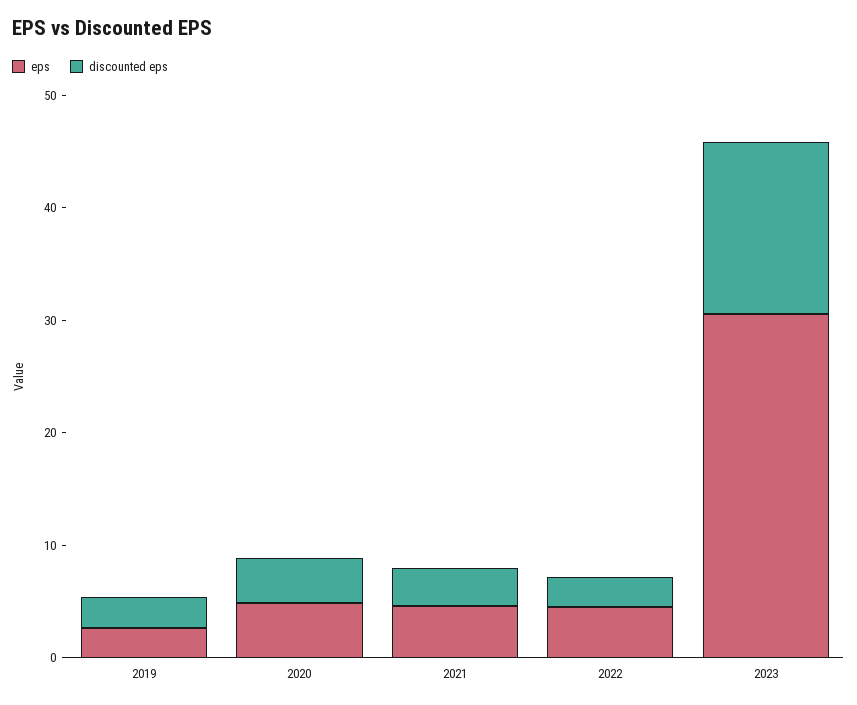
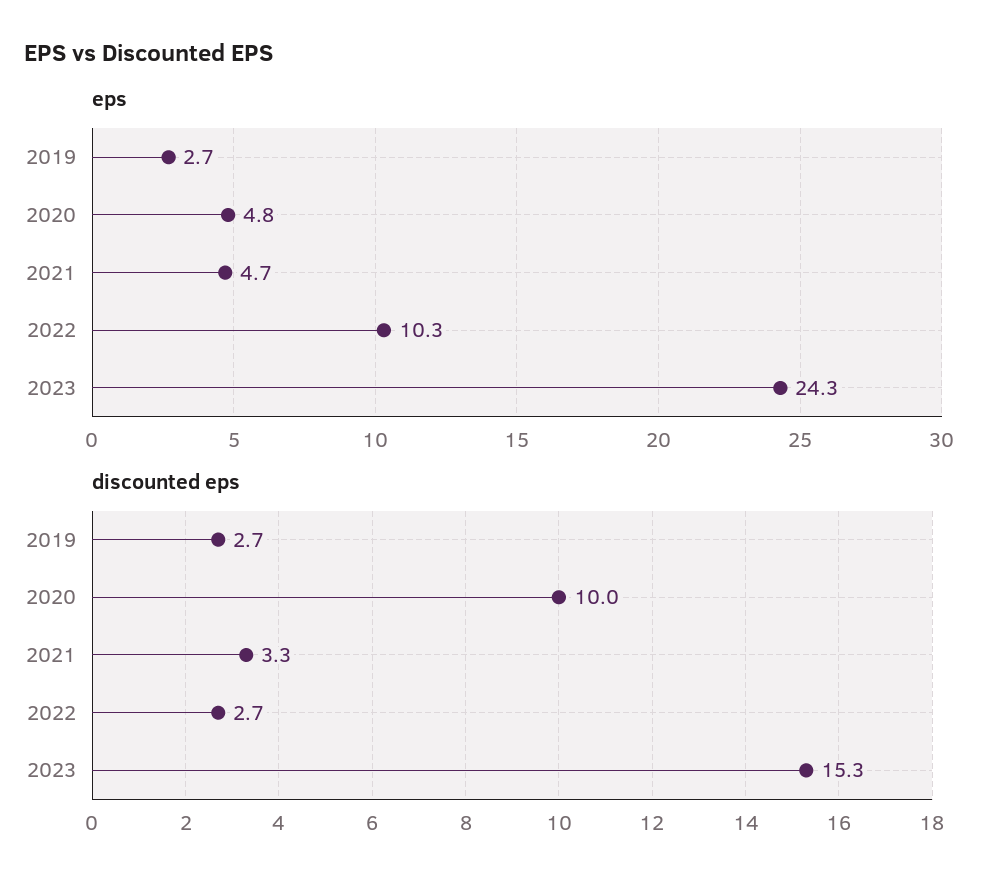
  {
    "eps": {
      "2019": 2.7,
      "2020": 4.8,
      "2021": 4.7,
-     "2022": 4,
+     "2022": 10.3,
-     "2023": 30
+     "2023": 24.3
    },
    "discounted eps": {
      "2019": 2.7,
-     "2020": 4,
+     "2020": 10,
      "2021": 3.3,
      "2022": 2.7,
      "2023": 15.3
    }
  }

